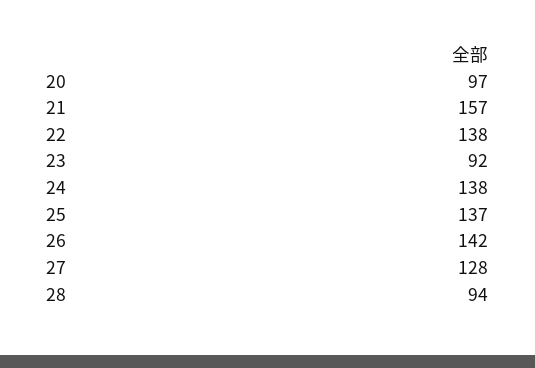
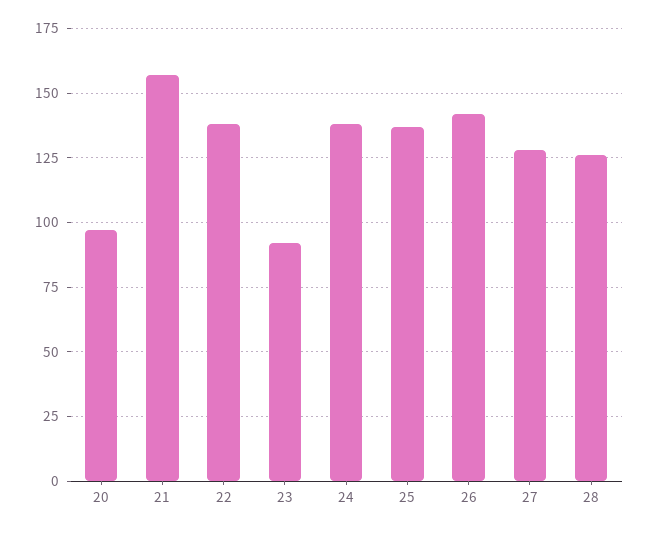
  {
    "20": 97,
    "21": 157,
    "22": 138,
    "23": 92,
    "24": 138,
    "25": 137,
    "26": 142,
    "27": 128,
-   "28": 94
+   "28": 125
  }

